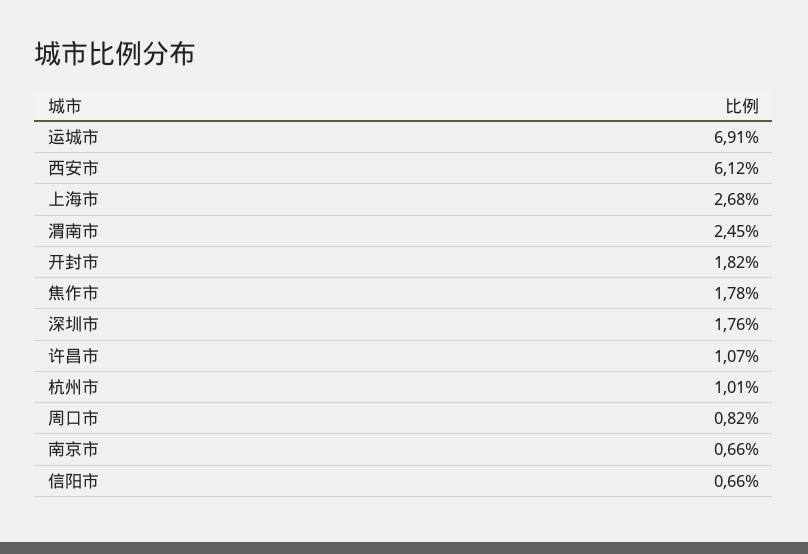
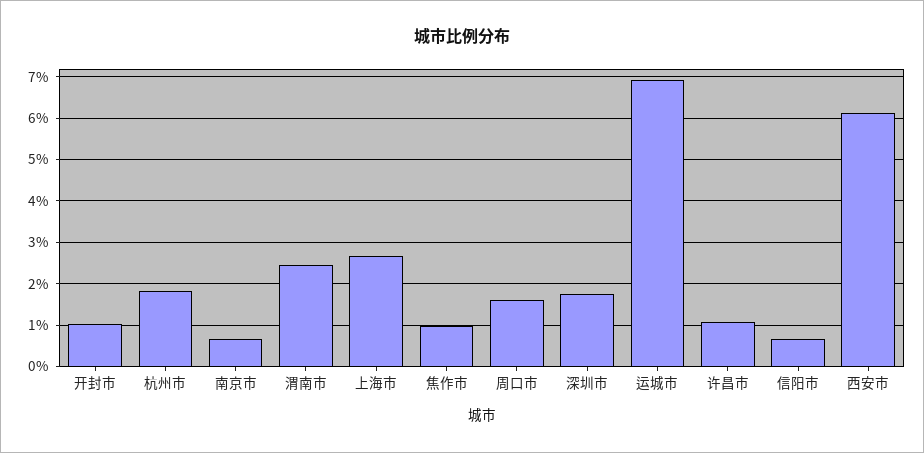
  {
    "运城市": 6.91,
    "西安市": 6.12,
    "上海市": 2.68,
    "渭南市": 2.45,
-   "开封市": 1.82,
+   "开封市": 1,
-   "焦作市": 1.78,
+   "焦作市": 1,
    "深圳市": 1.76,
    "许昌市": 1.07,
-   "杭州市": 1.01,
+   "杭州市": 1.8,
-   "周口市": 0.82,
+   "周口市": 1.6,
    "南京市": 0.66,
    "信阳市": 0.66
  }

